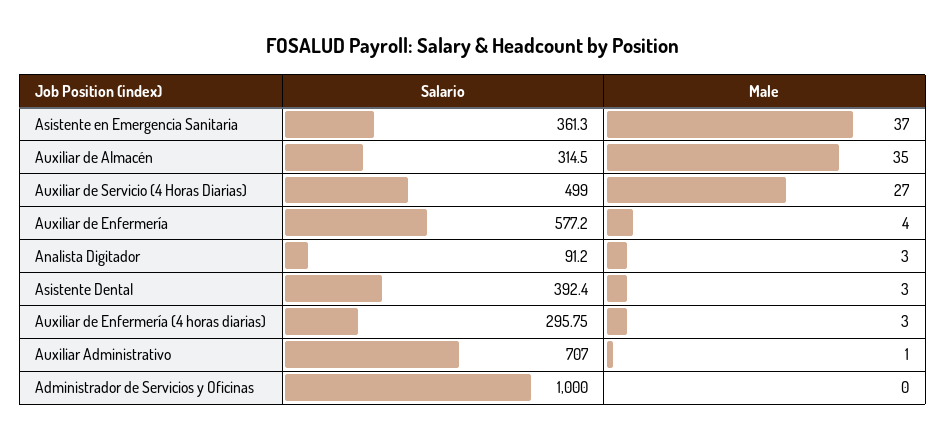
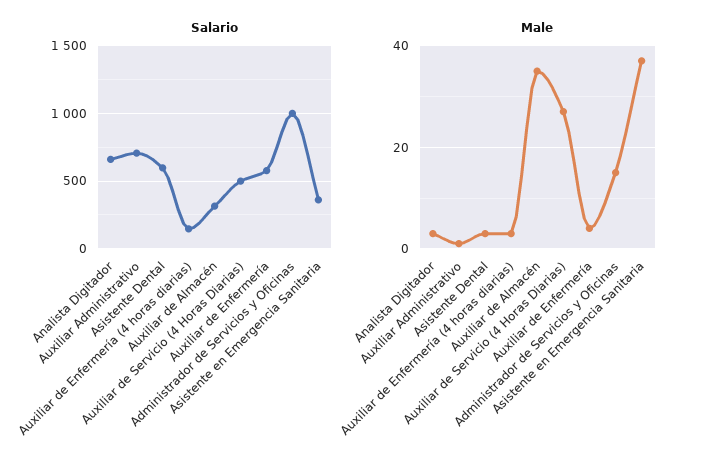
  {
    "Salario": {
      "Asistente en Emergencia Sanitaria": 361.3,
      "Auxiliar de Almacén": 314.5,
      "Auxiliar de Servicio (4 Horas Diarias)": 499,
      "Auxiliar de Enfermería": 577.2,
-     "Analista Digitador": 91.2,
+     "Analista Digitador": 650,
-     "Asistente Dental": 392.4,
+     "Asistente Dental": 600,
-     "Auxiliar de Enfermería (4 horas diarias)": 295.75,
+     "Auxiliar de Enfermería (4 horas diarias)": 150,
      "Auxiliar Administrativo": 707,
      "Administrador de Servicios y Oficinas": 1000
    },
    "Male": {
      "Asistente en Emergencia Sanitaria": 37,
      "Auxiliar de Almacén": 35,
      "Auxiliar de Servicio (4 Horas Diarias)": 27,
      "Auxiliar de Enfermería": 4,
      "Analista Digitador": 3,
      "Asistente Dental": 3,
      "Auxiliar de Enfermería (4 horas diarias)": 3,
      "Auxiliar Administrativo": 1,
-     "Administrador de Servicios y Oficinas": 0
+     "Administrador de Servicios y Oficinas": 15
    }
  }

